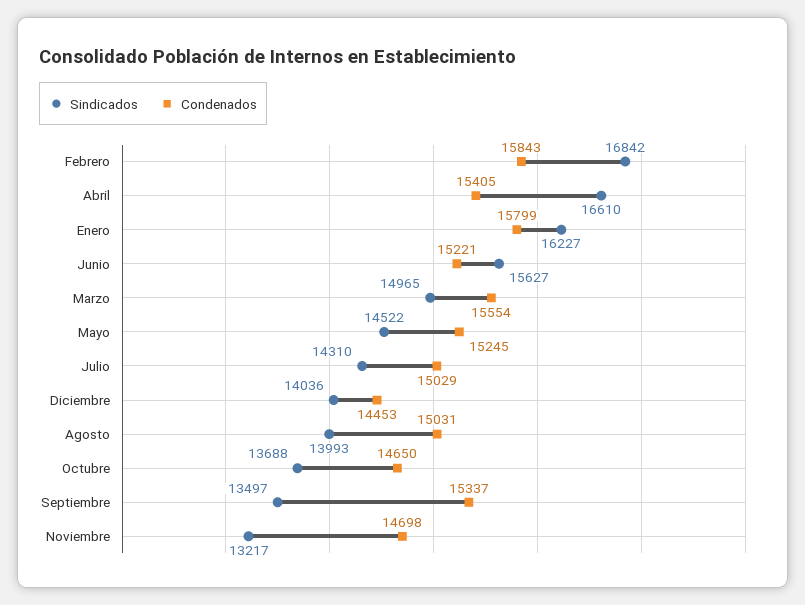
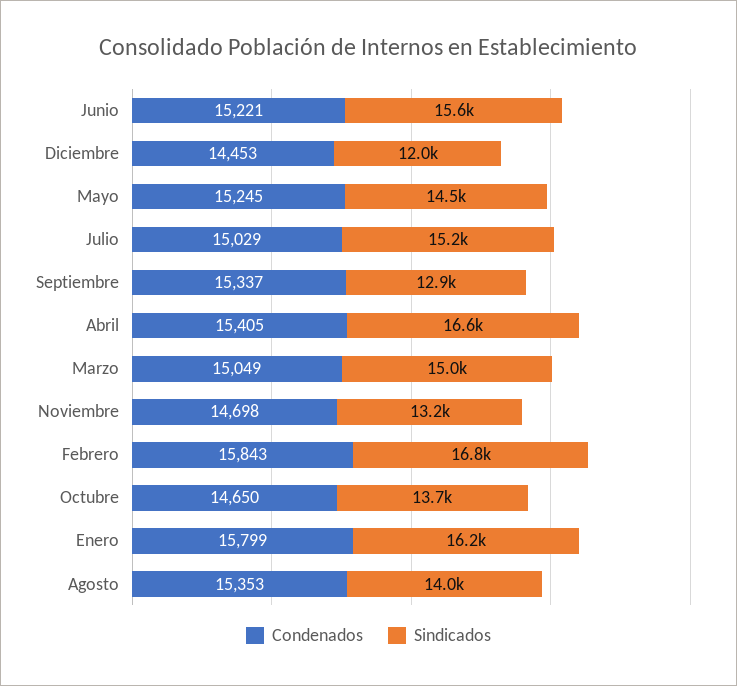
  {
    "Sindicados": {
      "Febrero": 16842,
      "Abril": 16610,
      "Enero": 16227,
      "Junio": 15627,
      "Marzo": 14965,
      "Mayo": 14522,
-     "Julio": 14310,
+     "Julio": 15200,
-     "Diciembre": 14036,
+     "Diciembre": 12000,
      "Agosto": 13993,
      "Octubre": 13688,
-     "Septiembre": 13497,
+     "Septiembre": 12900,
      "Noviembre": 13217
    },
    "Condenados": {
      "Febrero": 15843,
      "Abril": 15405,
      "Enero": 15799,
      "Junio": 15221,
-     "Marzo": 15554,
+     "Marzo": 15049,
      "Mayo": 15245,
      "Julio": 15029,
      "Diciembre": 14453,
-     "Agosto": 15031,
+     "Agosto": 15353,
      "Octubre": 14650,
      "Septiembre": 15337,
      "Noviembre": 14698
    }
  }

